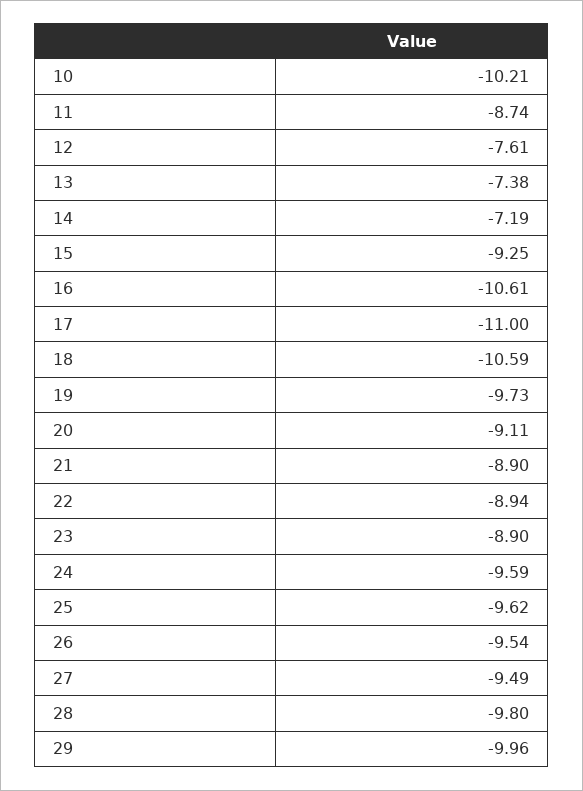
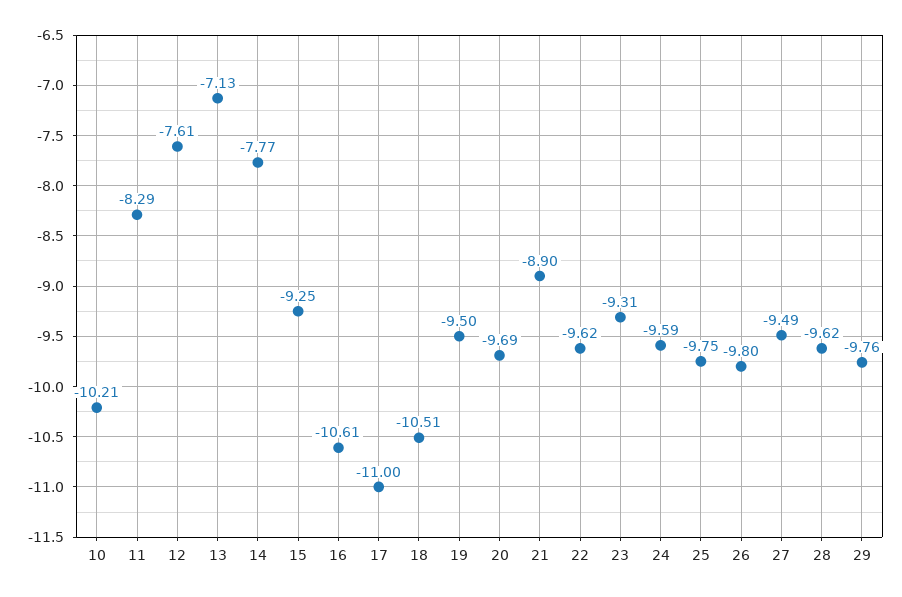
  {
    "10": -10.21,
-   "11": -8.74,
+   "11": -8.29,
    "12": -7.61,
-   "13": -7.38,
+   "13": -7.13,
-   "14": -7.19,
+   "14": -7.77,
    "15": -9.25,
    "16": -10.61,
    "17": -11,
-   "18": -10.59,
+   "18": -10.51,
-   "19": -9.73,
+   "19": -9.5,
-   "20": -9.11,
+   "20": -9.69,
    "21": -8.9,
-   "22": -8.94,
+   "22": -9.62,
-   "23": -8.9,
+   "23": -9.31,
    "24": -9.59,
-   "25": -9.62,
+   "25": -9.75,
-   "26": -9.54,
+   "26": -9.8,
    "27": -9.49,
-   "28": -9.8,
+   "28": -9.62,
-   "29": -9.96
+   "29": -9.76
  }

